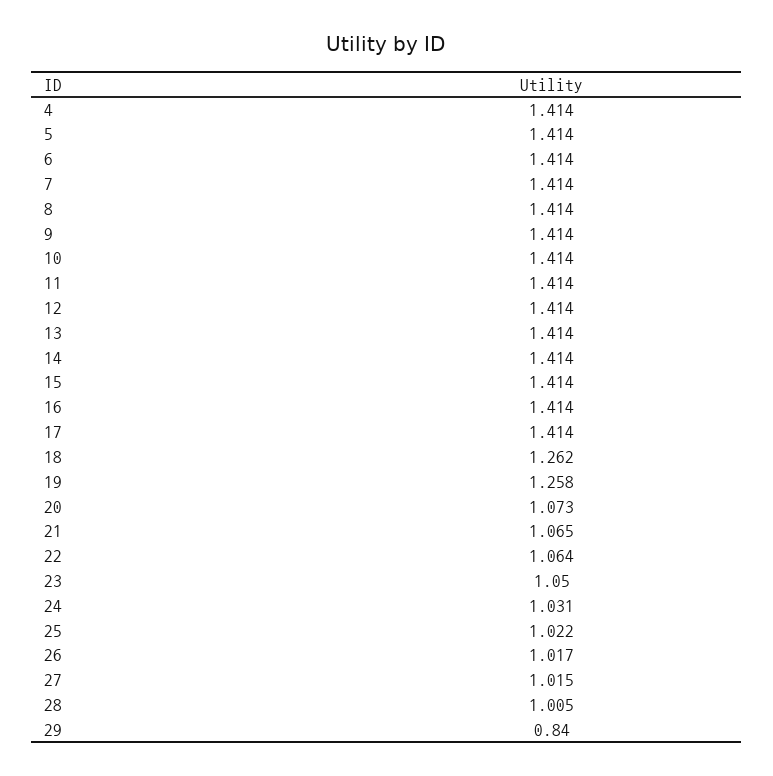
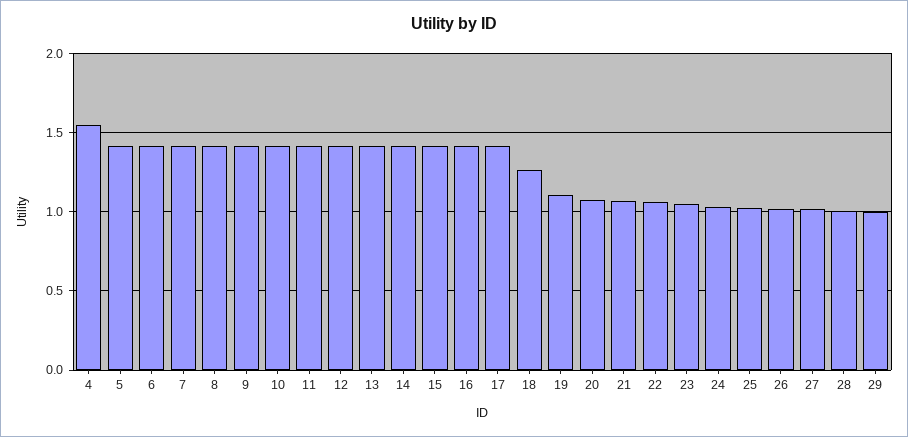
  {
-   "4": 1.414,
+   "4": 1.55,
    "5": 1.414,
    "6": 1.414,
    "7": 1.414,
    "8": 1.414,
    "9": 1.414,
    "10": 1.414,
    "11": 1.414,
    "12": 1.414,
    "13": 1.414,
    "14": 1.414,
    "15": 1.414,
    "16": 1.414,
    "17": 1.414,
    "18": 1.262,
-   "19": 1.258,
+   "19": 1.1,
    "20": 1.073,
    "21": 1.065,
    "22": 1.064,
    "23": 1.05,
    "24": 1.031,
    "25": 1.022,
    "26": 1.017,
    "27": 1.015,
    "28": 1.005,
-   "29": 0.84
+   "29": 1
  }

